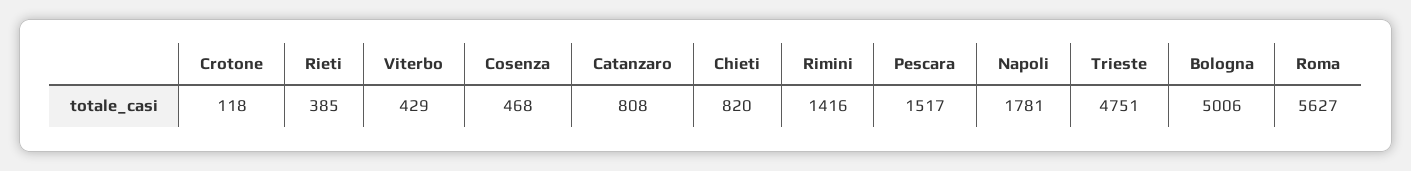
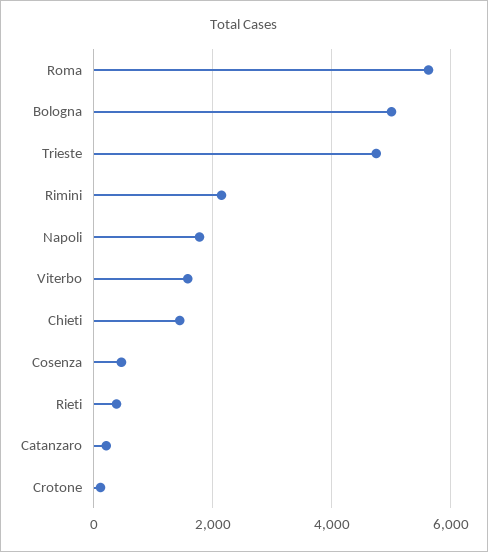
  {
    "Crotone": 118,
    "Rieti": 385,
-   "Viterbo": 429,
+   "Viterbo": 1600,
    "Cosenza": 468,
-   "Catanzaro": 808,
+   "Catanzaro": 200,
-   "Chieti": 820,
+   "Chieti": 1400,
-   "Rimini": 1416,
+   "Rimini": 2200,
-   "Pescara": 1517,
    "Napoli": 1781,
    "Trieste": 4751,
    "Bologna": 5006,
    "Roma": 5627
  }

